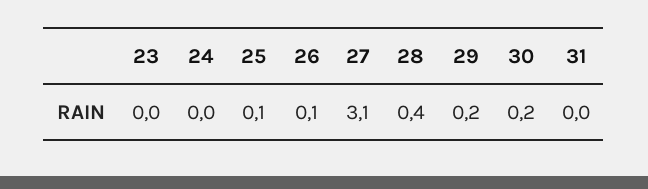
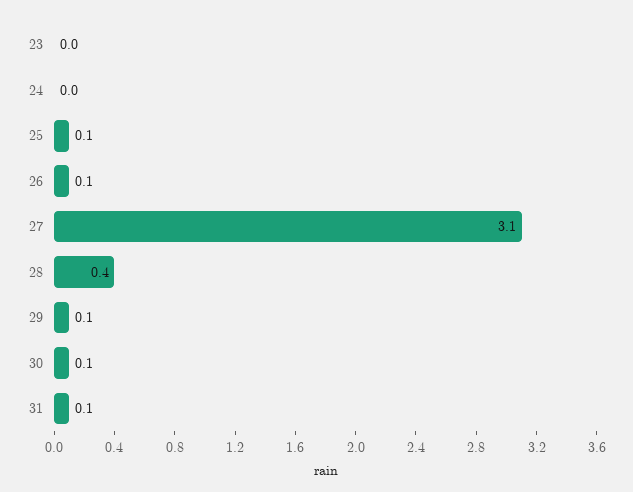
  {
    "23": 0,
    "24": 0,
    "25": 0.1,
    "26": 0.1,
    "27": 3.1,
    "28": 0.4,
-   "29": 0.2,
+   "29": 0.1,
-   "30": 0.2,
+   "30": 0.1,
-   "31": 0
+   "31": 0.1
  }

